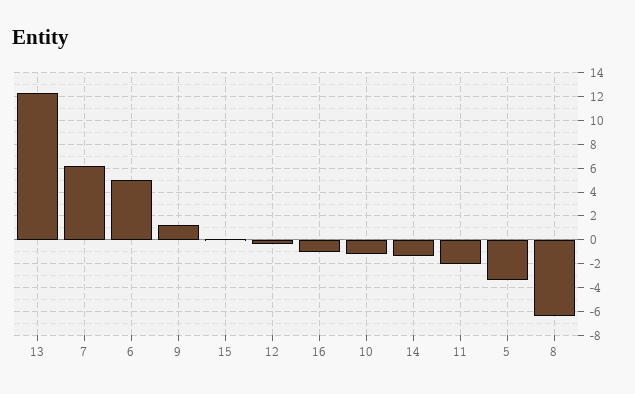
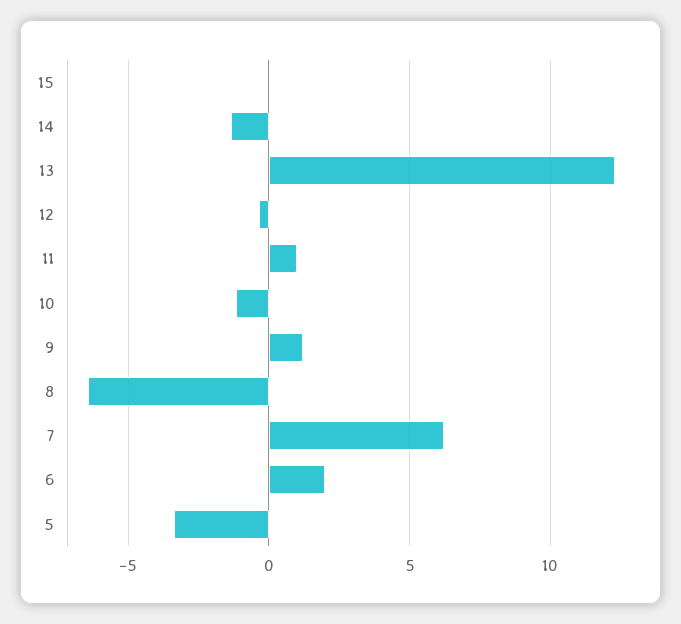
  {
    "13": 12.5,
    "7": 6,
-   "6": 5,
+   "6": 2,
    "9": 1,
    "15": 0,
    "12": -0.5,
-   "16": -1,
    "10": -1,
    "14": -1.5,
-   "11": -2,
+   "11": 1,
    "5": -3.5,
    "8": -6.5
  }

